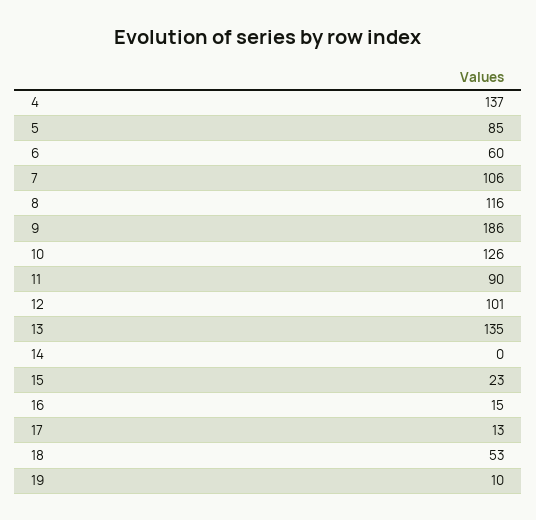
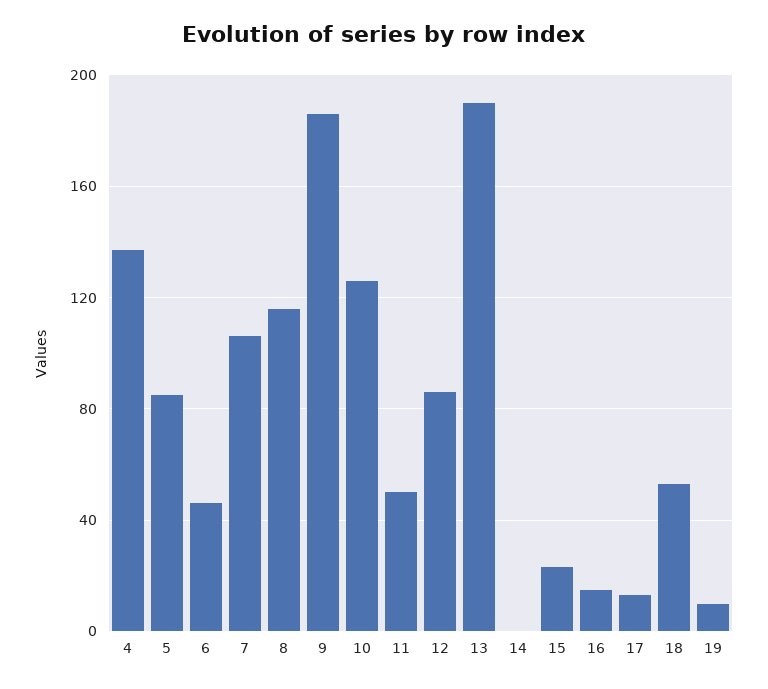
  {
    "4": 137,
    "5": 85,
-   "6": 60,
+   "6": 45,
    "7": 106,
    "8": 116,
    "9": 186,
    "10": 126,
-   "11": 90,
+   "11": 50,
-   "12": 101,
+   "12": 85,
-   "13": 135,
+   "13": 190,
    "14": 0,
    "15": 23,
    "16": 15,
    "17": 13,
    "18": 53,
    "19": 10
  }

